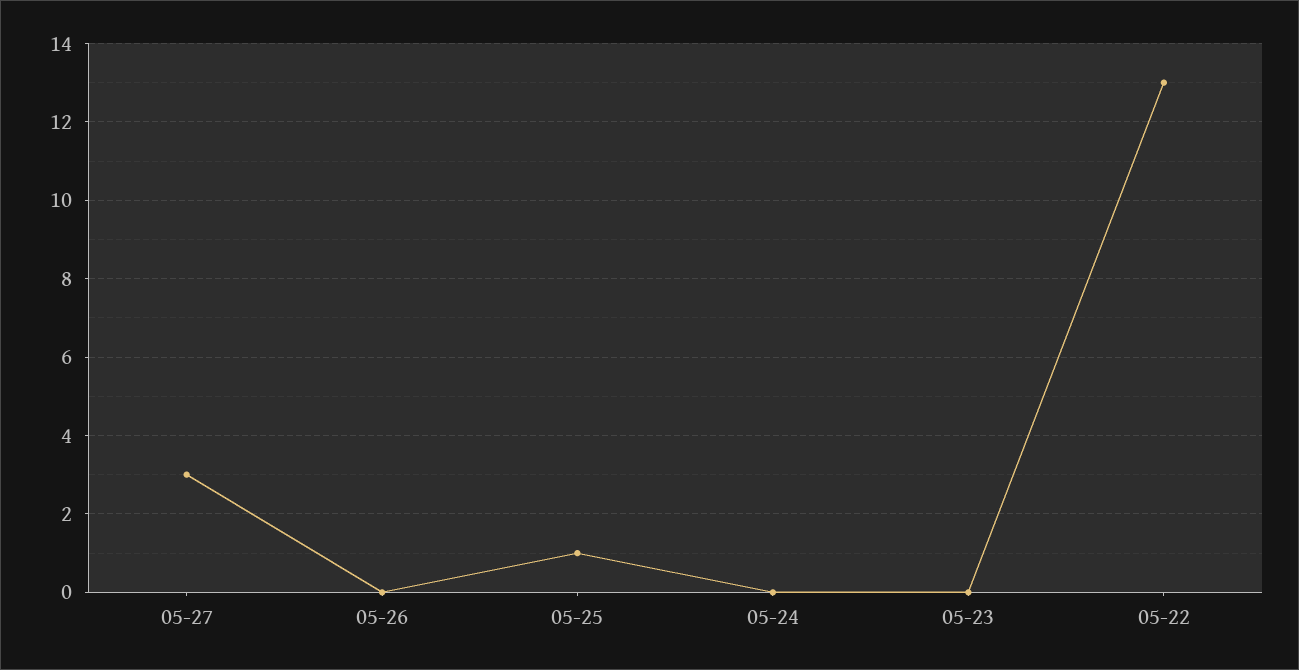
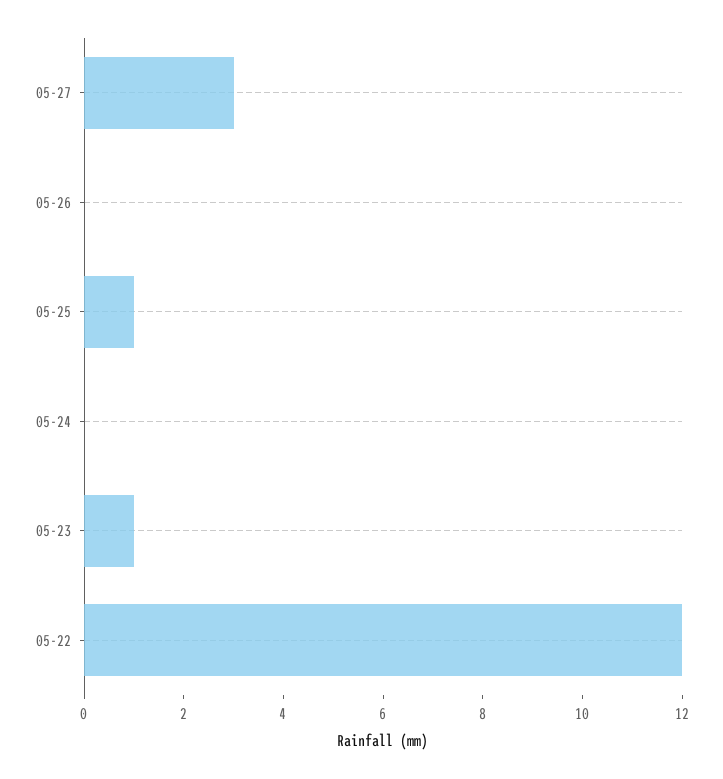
  {
    "05-27": 3,
    "05-26": 0,
    "05-25": 1,
    "05-24": 0,
-   "05-23": 0,
+   "05-23": 1,
-   "05-22": 13
+   "05-22": 12
  }

